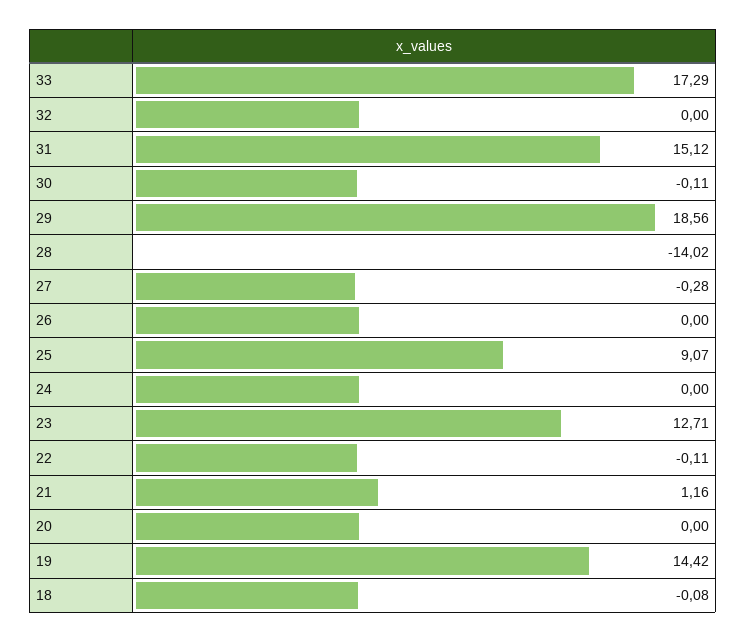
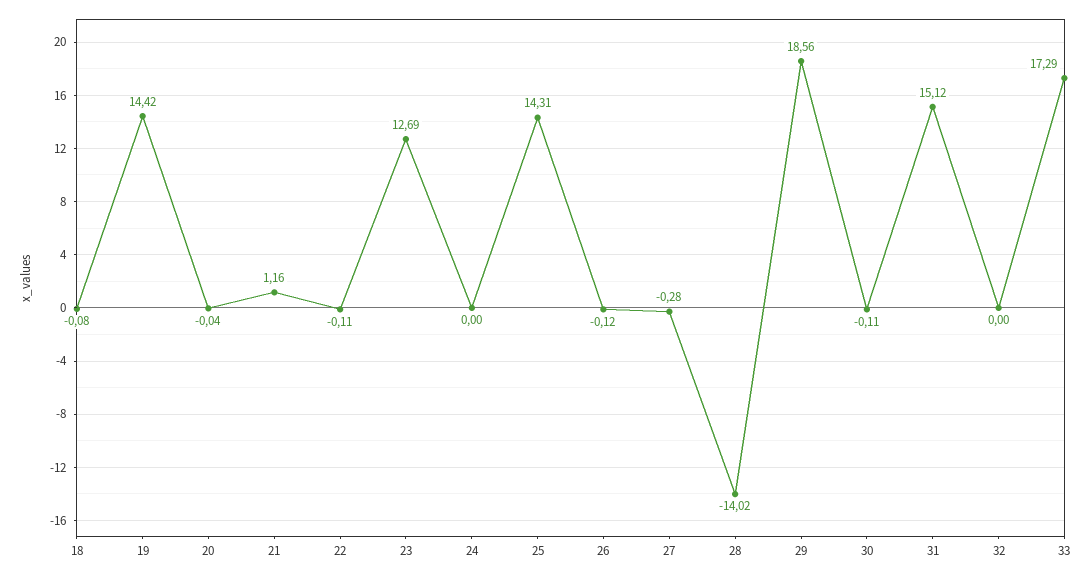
  {
    "33": 17.29,
    "32": 0,
    "31": 15.12,
    "30": -0.11,
    "29": 18.56,
    "28": -14.02,
    "27": -0.28,
-   "26": 0,
+   "26": -0.12,
-   "25": 9.07,
+   "25": 14.31,
    "24": 0,
-   "23": 12.71,
+   "23": 12.69,
    "22": -0.11,
    "21": 1.16,
-   "20": 0,
+   "20": -0.04,
    "19": 14.42,
    "18": -0.08
  }

